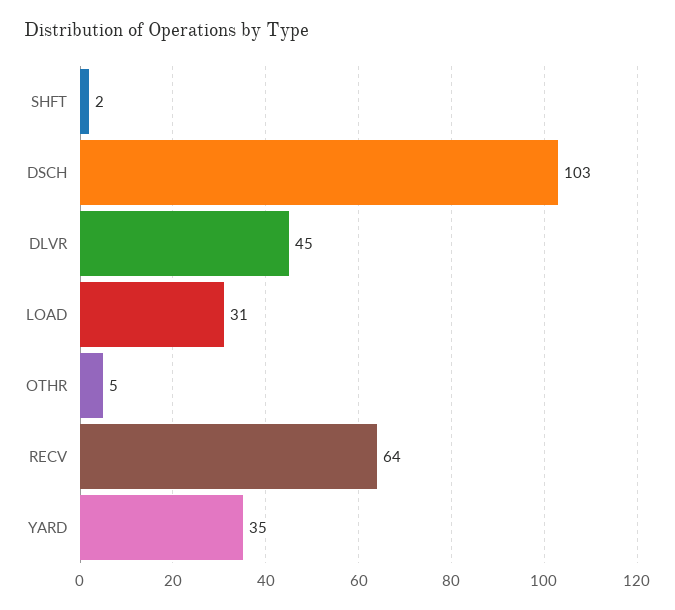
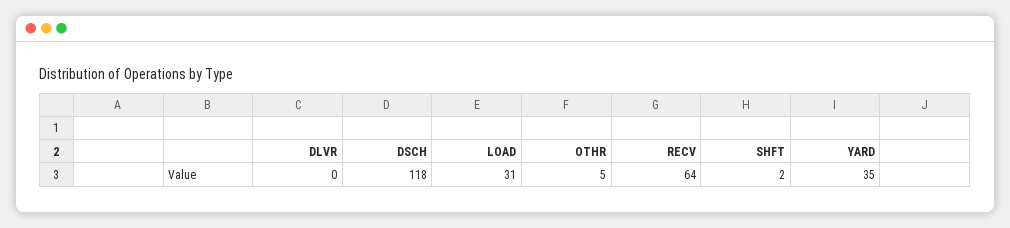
  {
    "SHFT": 2,
-   "DSCH": 103,
+   "DSCH": 118,
-   "DLVR": 45,
+   "DLVR": 0,
    "LOAD": 31,
    "OTHR": 5,
    "RECV": 64,
    "YARD": 35
  }

